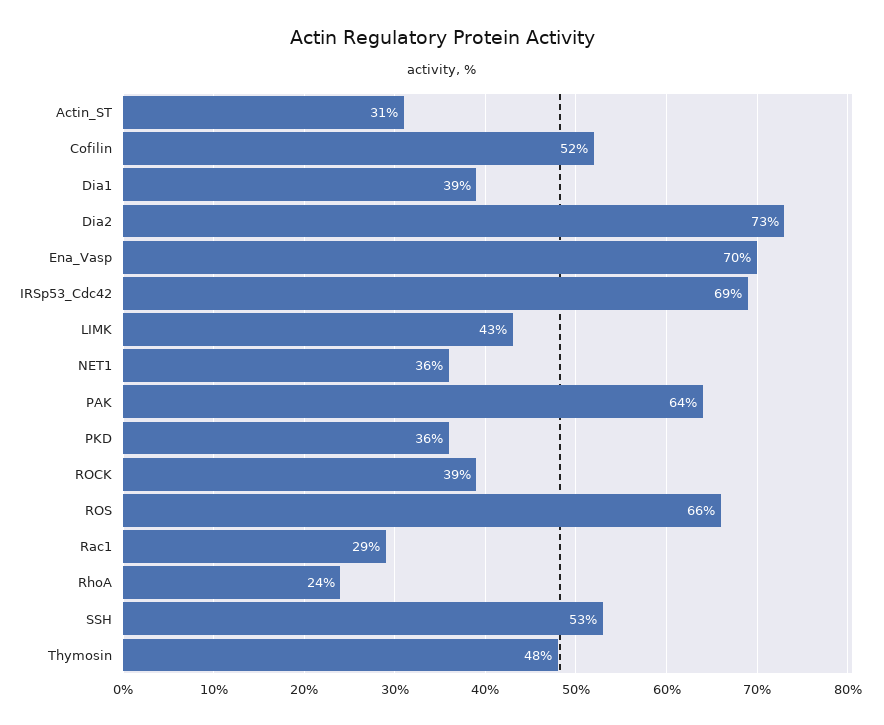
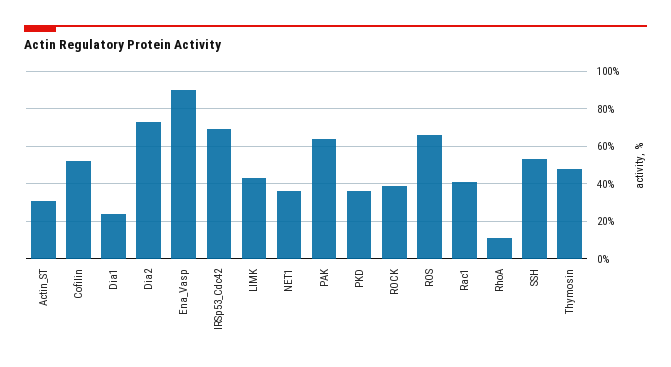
  {
    "Actin_ST": 31,
    "Cofilin": 52,
-   "Dia1": 39,
+   "Dia1": 25,
    "Dia2": 73,
-   "Ena_Vasp": 70,
+   "Ena_Vasp": 90,
    "IRSp53_Cdc42": 69,
    "LIMK": 43,
    "NET1": 36,
    "PAK": 64,
    "PKD": 36,
    "ROCK": 39,
    "ROS": 66,
-   "Rac1": 29,
+   "Rac1": 40,
-   "RhoA": 24,
+   "RhoA": 10,
    "SSH": 53,
    "Thymosin": 48
  }

